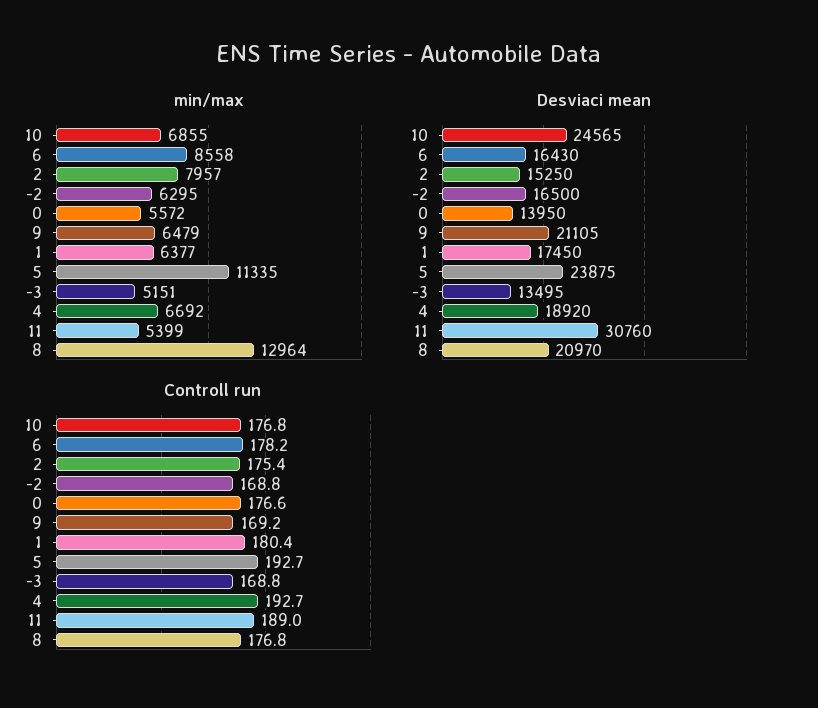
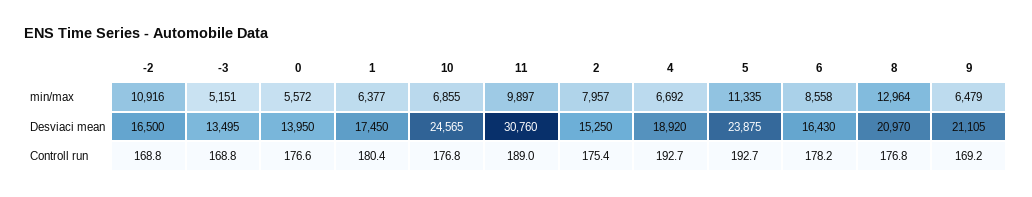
  {
    "min/max": {
      "10": 6855,
      "6": 8558,
      "2": 7957,
-     "-2": 6295,
+     "-2": 10916,
      "0": 5572,
      "9": 6479,
      "1": 6377,
      "5": 11335,
      "-3": 5151,
      "4": 6692,
-     "11": 5399,
+     "11": 9897,
      "8": 12964
    },
    "Desviaci mean": {
      "10": 24565,
      "6": 16430,
      "2": 15250,
      "-2": 16500,
      "0": 13950,
      "9": 21105,
      "1": 17450,
      "5": 23875,
      "-3": 13495,
      "4": 18920,
      "11": 30760,
      "8": 20970
    },
    "Controll run": {
      "10": 176.8,
      "6": 178.2,
      "2": 175.4,
      "-2": 168.8,
      "0": 176.6,
      "9": 169.2,
      "1": 180.4,
      "5": 192.7,
      "-3": 168.8,
      "4": 192.7,
      "11": 189,
      "8": 176.8
    }
  }

